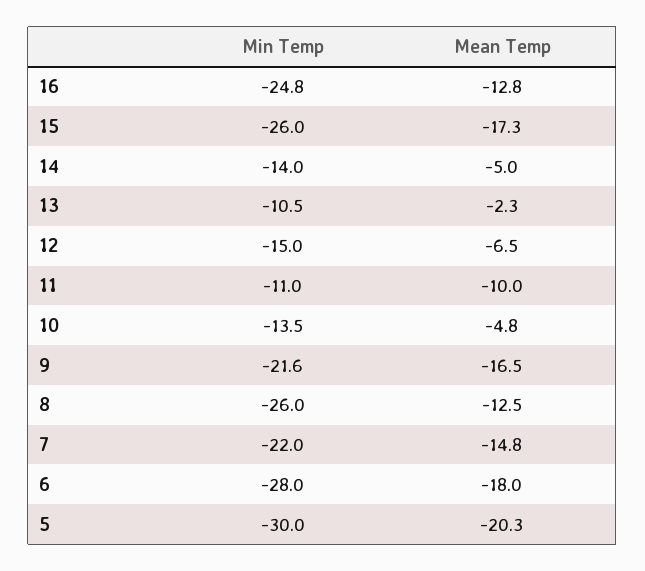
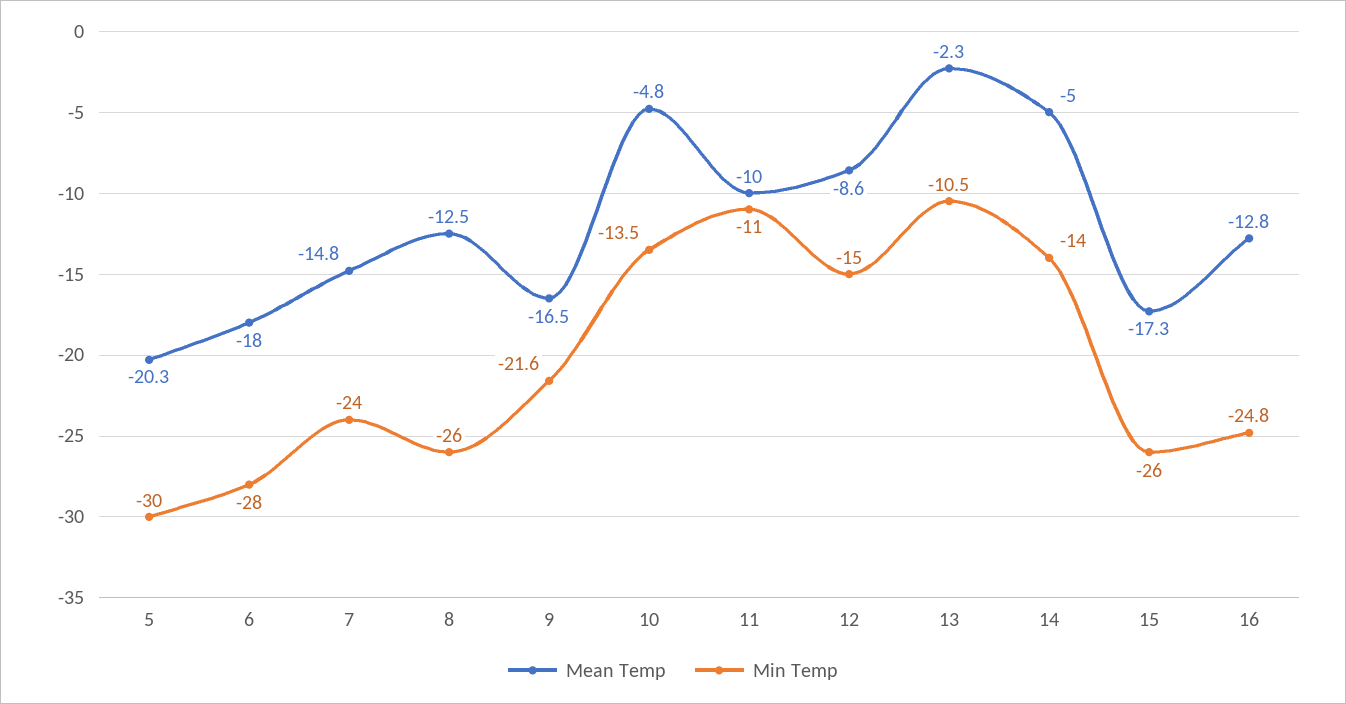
  {
    "Min Temp": {
      "16": -24.8,
      "15": -26,
      "14": -14,
      "13": -10.5,
      "12": -15,
      "11": -11,
      "10": -13.5,
      "9": -21.6,
      "8": -26,
-     "7": -22,
+     "7": -24,
      "6": -28,
      "5": -30
    },
    "Mean Temp": {
      "16": -12.8,
      "15": -17.3,
      "14": -5,
      "13": -2.3,
-     "12": -6.5,
+     "12": -8.6,
      "11": -10,
      "10": -4.8,
      "9": -16.5,
      "8": -12.5,
      "7": -14.8,
      "6": -18,
      "5": -20.3
    }
  }

